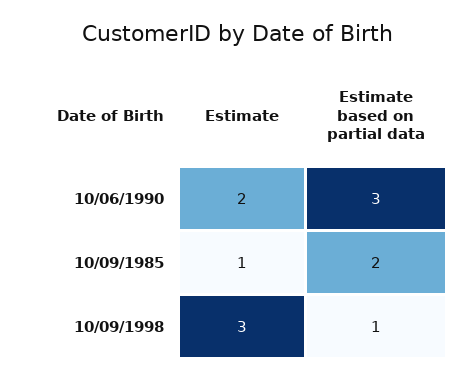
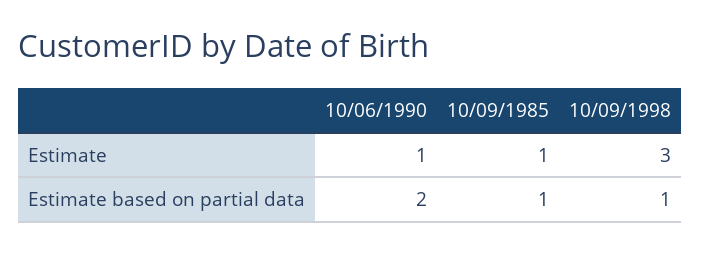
  {
    "Estimate": {
-     "10/06/1990": 2,
+     "10/06/1990": 1,
      "10/09/1985": 1,
      "10/09/1998": 3
    },
    "Estimate based on partial data": {
-     "10/06/1990": 3,
+     "10/06/1990": 2,
-     "10/09/1985": 2,
+     "10/09/1985": 1,
      "10/09/1998": 1
    }
  }

